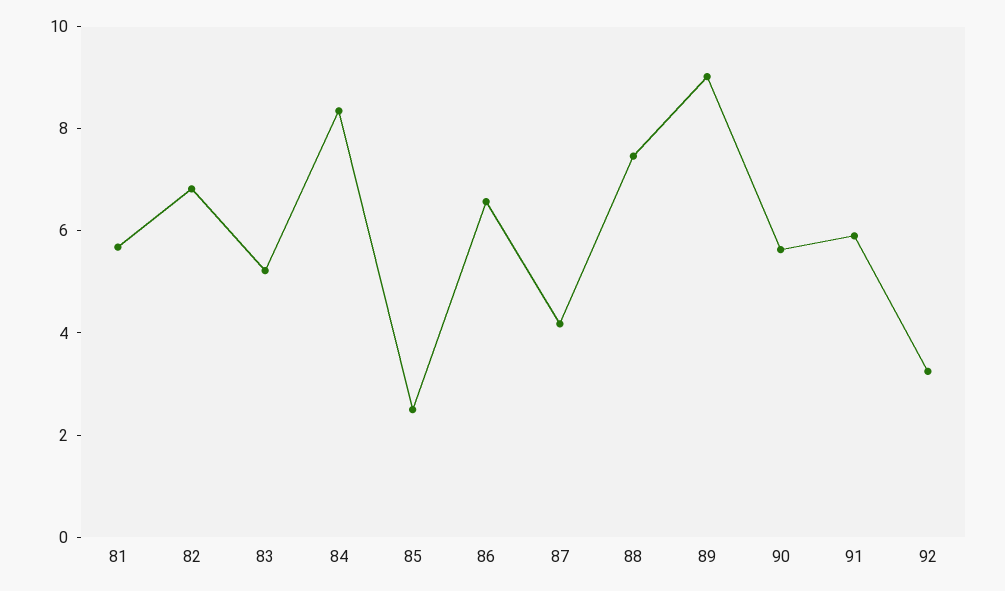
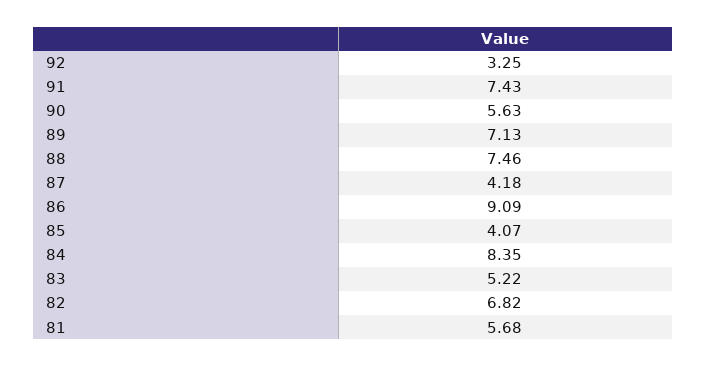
  {
    "81": 5.68,
    "82": 6.82,
    "83": 5.22,
    "84": 8.35,
-   "85": 2.5,
+   "85": 4.07,
-   "86": 6.5,
+   "86": 9.09,
    "87": 4.18,
    "88": 7.46,
-   "89": 9,
+   "89": 7.13,
    "90": 5.63,
-   "91": 6,
+   "91": 7.43,
    "92": 3.25
  }

